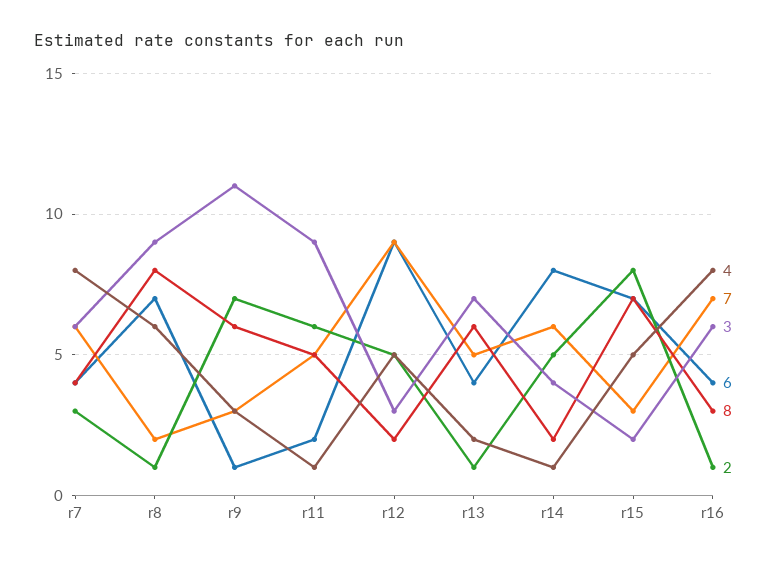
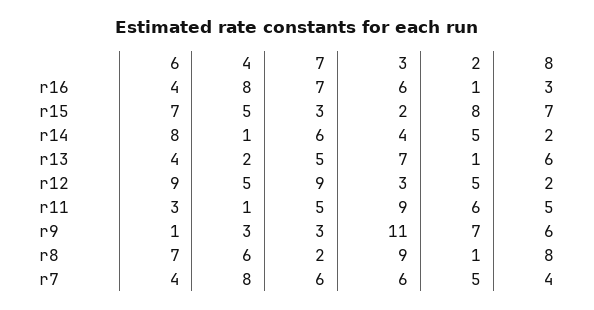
  {
    "4": {
      "r7": 8,
      "r8": 6,
      "r9": 3,
      "r11": 1,
      "r12": 5,
      "r13": 2,
      "r14": 1,
      "r15": 5,
      "r16": 8
    },
    "7": {
      "r7": 6,
      "r8": 2,
      "r9": 3,
      "r11": 5,
      "r12": 9,
      "r13": 5,
      "r14": 6,
      "r15": 3,
      "r16": 7
    },
    "3": {
      "r7": 6,
      "r8": 9,
      "r9": 11,
      "r11": 9,
      "r12": 3,
      "r13": 7,
      "r14": 4,
      "r15": 2,
      "r16": 6
    },
    "6": {
      "r7": 4,
      "r8": 7,
      "r9": 1,
-     "r11": 2,
+     "r11": 3,
      "r12": 9,
      "r13": 4,
      "r14": 8,
      "r15": 7,
      "r16": 4
    },
    "8": {
      "r7": 4,
      "r8": 8,
      "r9": 6,
      "r11": 5,
      "r12": 2,
      "r13": 6,
      "r14": 2,
      "r15": 7,
      "r16": 3
    },
    "2": {
-     "r7": 3,
+     "r7": 5,
      "r8": 1,
      "r9": 7,
      "r11": 6,
      "r12": 5,
      "r13": 1,
      "r14": 5,
      "r15": 8,
      "r16": 1
    }
  }

